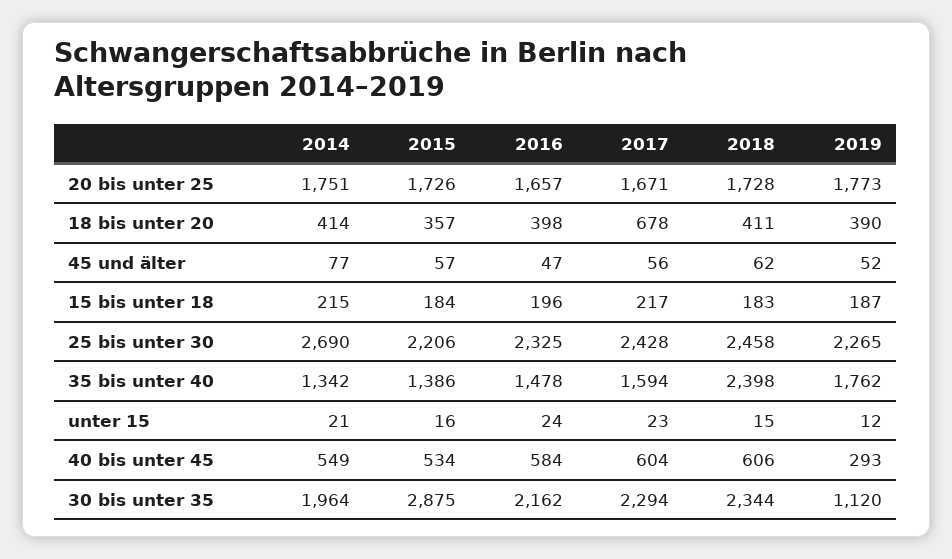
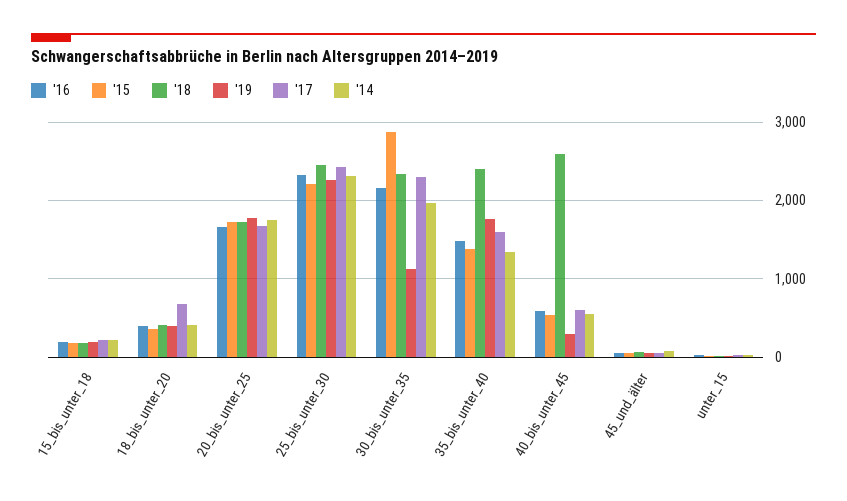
  {
    "2014": {
      "20 bis unter 25": 1751,
      "18 bis unter 20": 414,
      "45 und älter": 77,
      "15 bis unter 18": 215,
-     "25 bis unter 30": 2690,
+     "25 bis unter 30": 2300,
      "35 bis unter 40": 1342,
      "unter 15": 21,
      "40 bis unter 45": 549,
      "30 bis unter 35": 1964
    },
    "2015": {
      "20 bis unter 25": 1726,
      "18 bis unter 20": 357,
      "45 und älter": 57,
      "15 bis unter 18": 184,
      "25 bis unter 30": 2206,
      "35 bis unter 40": 1386,
      "unter 15": 16,
      "40 bis unter 45": 534,
      "30 bis unter 35": 2875
    },
    "2016": {
      "20 bis unter 25": 1657,
      "18 bis unter 20": 398,
      "45 und älter": 47,
      "15 bis unter 18": 196,
      "25 bis unter 30": 2325,
      "35 bis unter 40": 1478,
      "unter 15": 24,
      "40 bis unter 45": 584,
      "30 bis unter 35": 2162
    },
    "2017": {
      "20 bis unter 25": 1671,
      "18 bis unter 20": 678,
      "45 und älter": 56,
      "15 bis unter 18": 217,
      "25 bis unter 30": 2428,
      "35 bis unter 40": 1594,
      "unter 15": 23,
      "40 bis unter 45": 604,
      "30 bis unter 35": 2294
    },
    "2018": {
      "20 bis unter 25": 1728,
      "18 bis unter 20": 411,
      "45 und älter": 62,
      "15 bis unter 18": 183,
      "25 bis unter 30": 2458,
      "35 bis unter 40": 2398,
      "unter 15": 15,
-     "40 bis unter 45": 606,
+     "40 bis unter 45": 2600,
      "30 bis unter 35": 2344
    },
    "2019": {
      "20 bis unter 25": 1773,
      "18 bis unter 20": 390,
      "45 und älter": 52,
      "15 bis unter 18": 187,
      "25 bis unter 30": 2265,
      "35 bis unter 40": 1762,
      "unter 15": 12,
      "40 bis unter 45": 293,
      "30 bis unter 35": 1120
    }
  }

